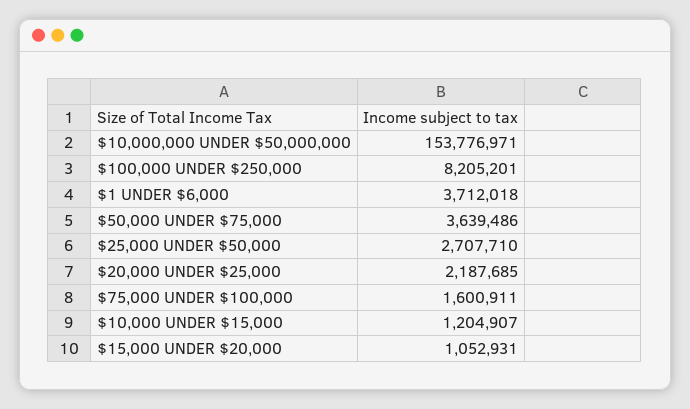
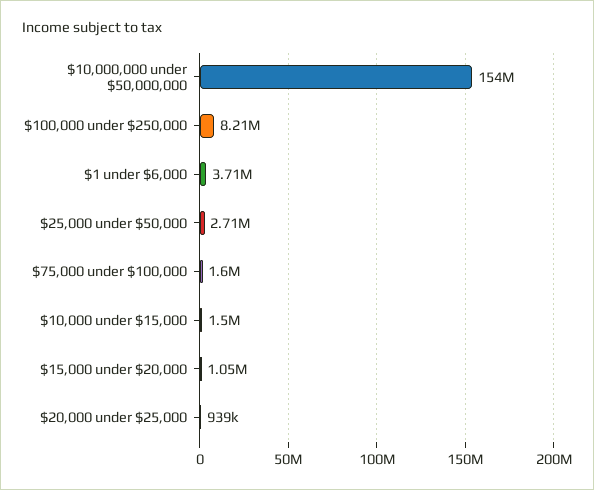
  {
    "$10,000,000 UNDER $50,000,000": 153776971,
    "$100,000 UNDER $250,000": 8205201,
    "$1 UNDER $6,000": 3712018,
-   "$50,000 UNDER $75,000": 3639486,
    "$25,000 UNDER $50,000": 2707710,
-   "$20,000 UNDER $25,000": 2187685,
+   "$20,000 UNDER $25,000": 939000,
    "$75,000 UNDER $100,000": 1600911,
-   "$10,000 UNDER $15,000": 1204907,
+   "$10,000 UNDER $15,000": 1500000,
    "$15,000 UNDER $20,000": 1052931
  }

